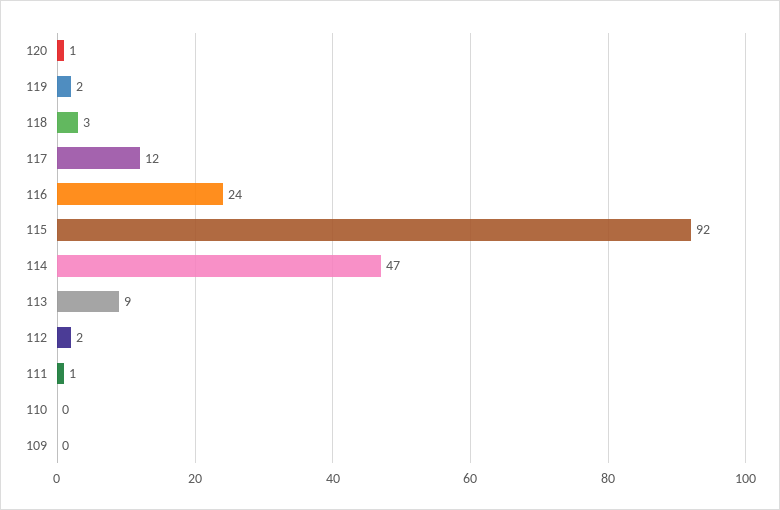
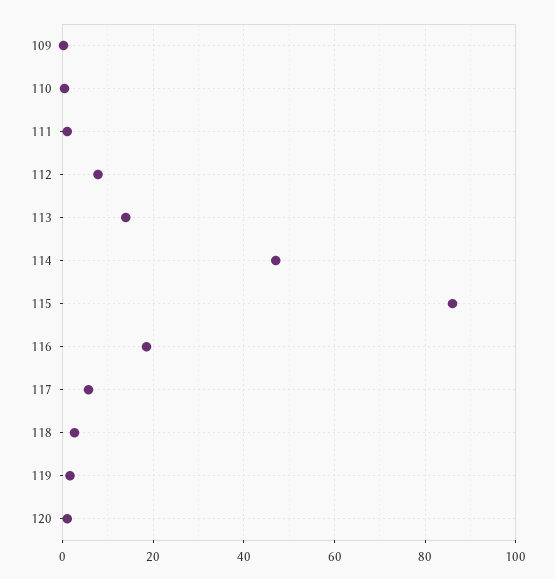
  {
    "120": 1,
    "119": 2,
    "118": 3,
-   "117": 12,
+   "117": 6,
-   "116": 24,
+   "116": 18,
-   "115": 92,
+   "115": 86,
    "114": 47,
-   "113": 9,
+   "113": 14,
-   "112": 2,
+   "112": 8,
    "111": 1,
    "110": 0,
    "109": 0
  }

